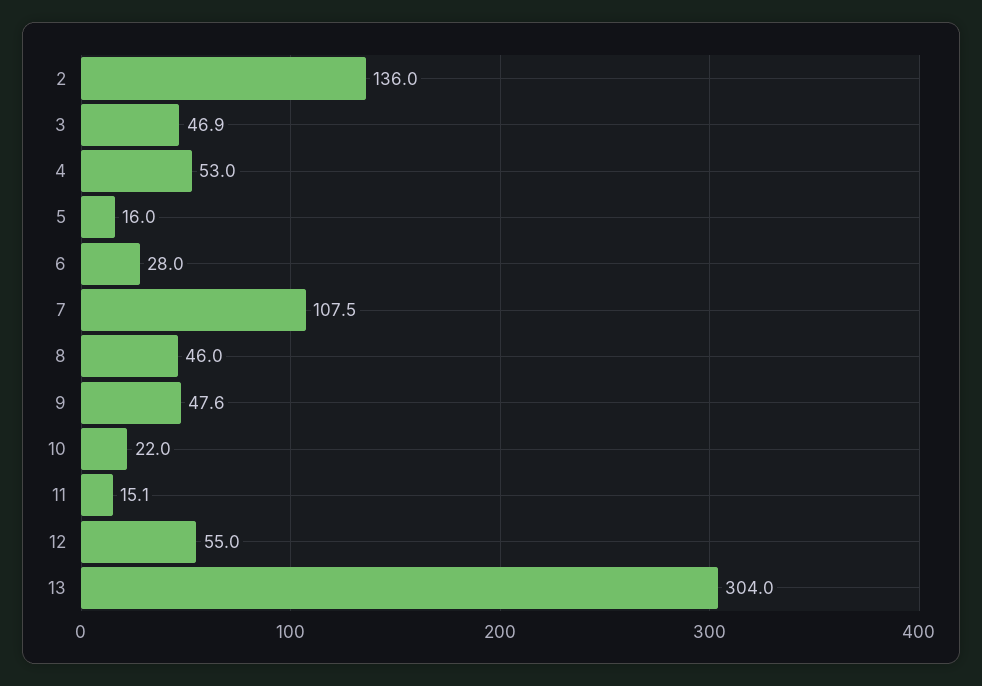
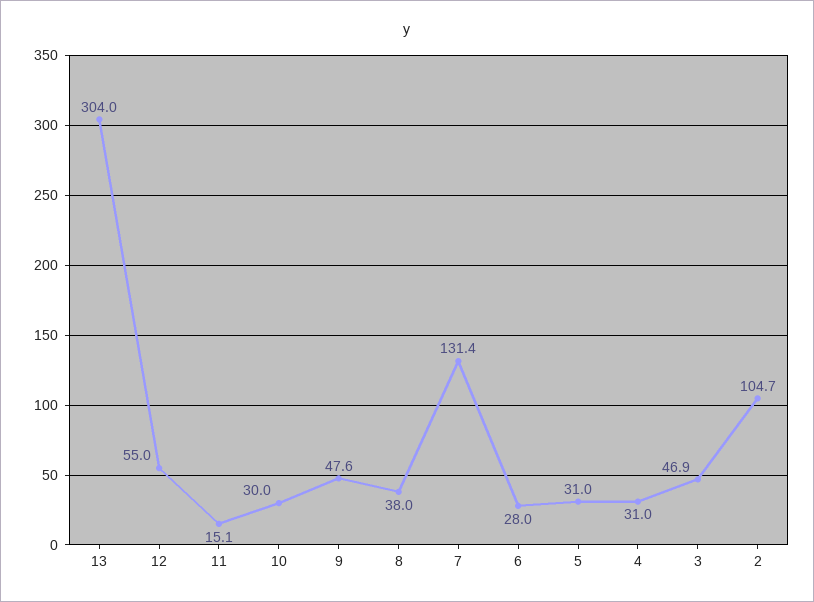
  {
-   "2": 136,
+   "2": 104.7,
    "3": 46.9,
-   "4": 53,
+   "4": 31,
-   "5": 16,
+   "5": 31,
    "6": 28,
-   "7": 107.5,
+   "7": 131.4,
-   "8": 46,
+   "8": 38,
    "9": 47.6,
-   "10": 22,
+   "10": 30,
    "11": 15.1,
    "12": 55,
    "13": 304
  }

